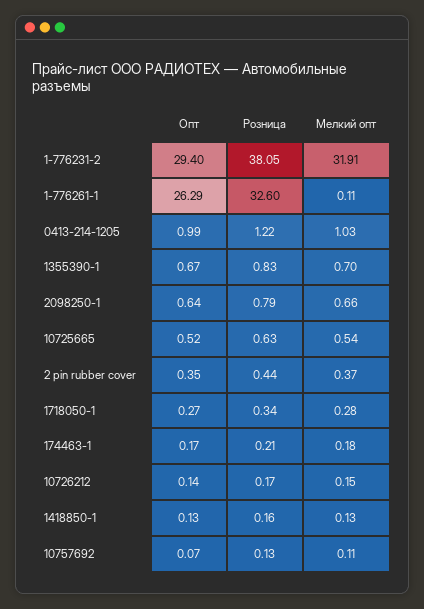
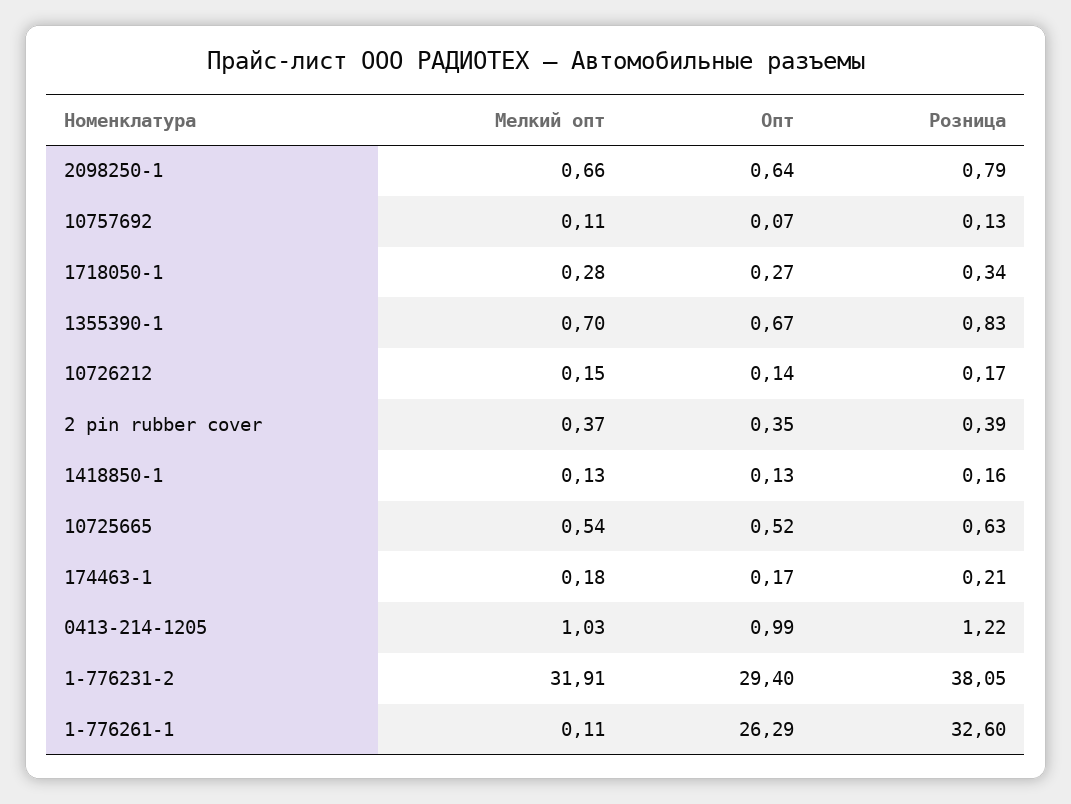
  {
    "Опт": {
      "1-776231-2": 29.4,
      "1-776261-1": 26.29,
      "0413-214-1205": 0.99,
      "1355390-1": 0.67,
      "2098250-1": 0.64,
      "10725665": 0.52,
      "2 pin rubber cover": 0.35,
      "1718050-1": 0.27,
      "174463-1": 0.17,
      "10726212": 0.14,
      "1418850-1": 0.13,
      "10757692": 0.07
    },
    "Розница": {
      "1-776231-2": 38.05,
      "1-776261-1": 32.6,
      "0413-214-1205": 1.22,
      "1355390-1": 0.83,
      "2098250-1": 0.79,
      "10725665": 0.63,
-     "2 pin rubber cover": 0.44,
+     "2 pin rubber cover": 0.39,
      "1718050-1": 0.34,
      "174463-1": 0.21,
      "10726212": 0.17,
      "1418850-1": 0.16,
      "10757692": 0.13
    },
    "Мелкий опт": {
      "1-776231-2": 31.91,
      "1-776261-1": 0.11,
      "0413-214-1205": 1.03,
      "1355390-1": 0.7,
      "2098250-1": 0.66,
      "10725665": 0.54,
      "2 pin rubber cover": 0.37,
      "1718050-1": 0.28,
      "174463-1": 0.18,
      "10726212": 0.15,
      "1418850-1": 0.13,
      "10757692": 0.11
    }
  }

